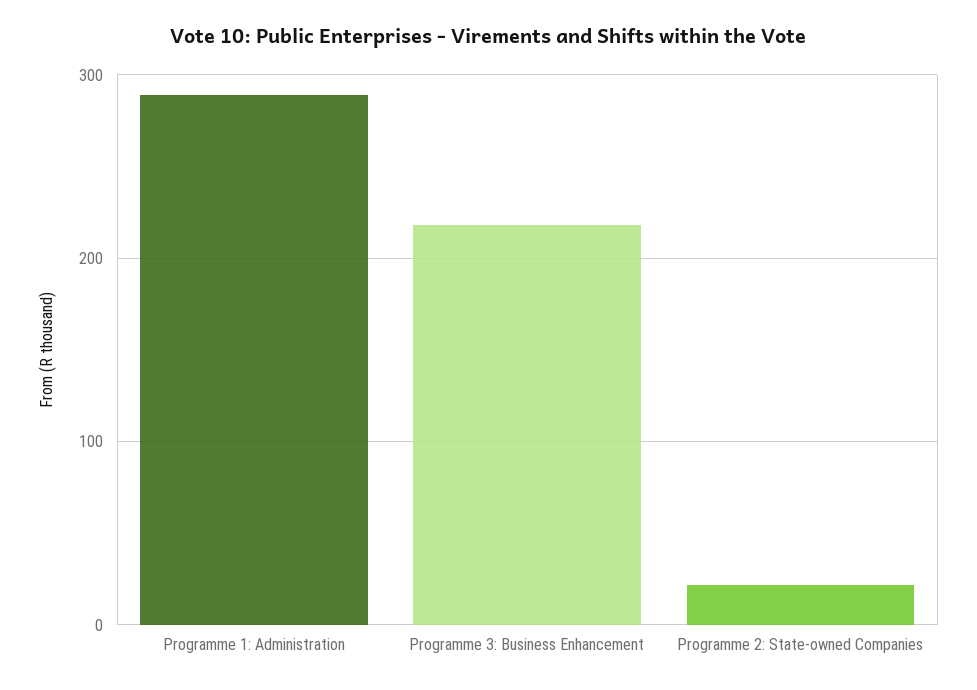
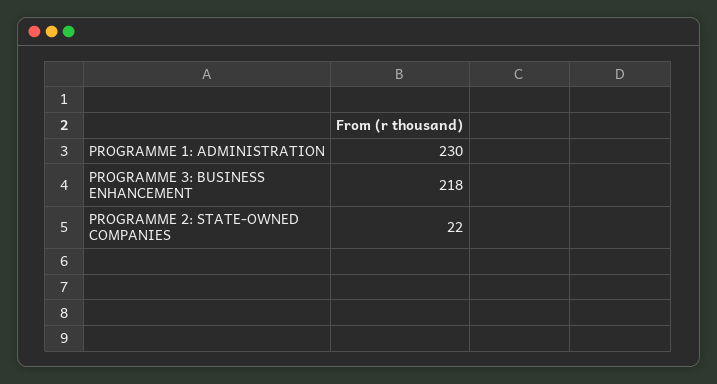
  {
-   "Programme 1: Administration": 290,
+   "Programme 1: Administration": 230,
    "Programme 3: Business Enhancement": 218,
    "Programme 2: State-owned Companies": 22
  }

